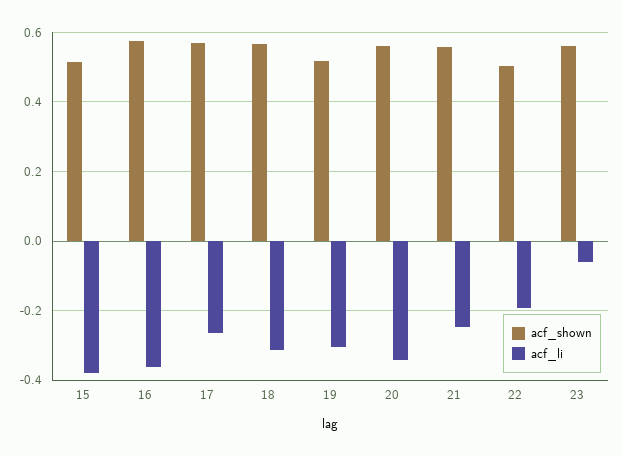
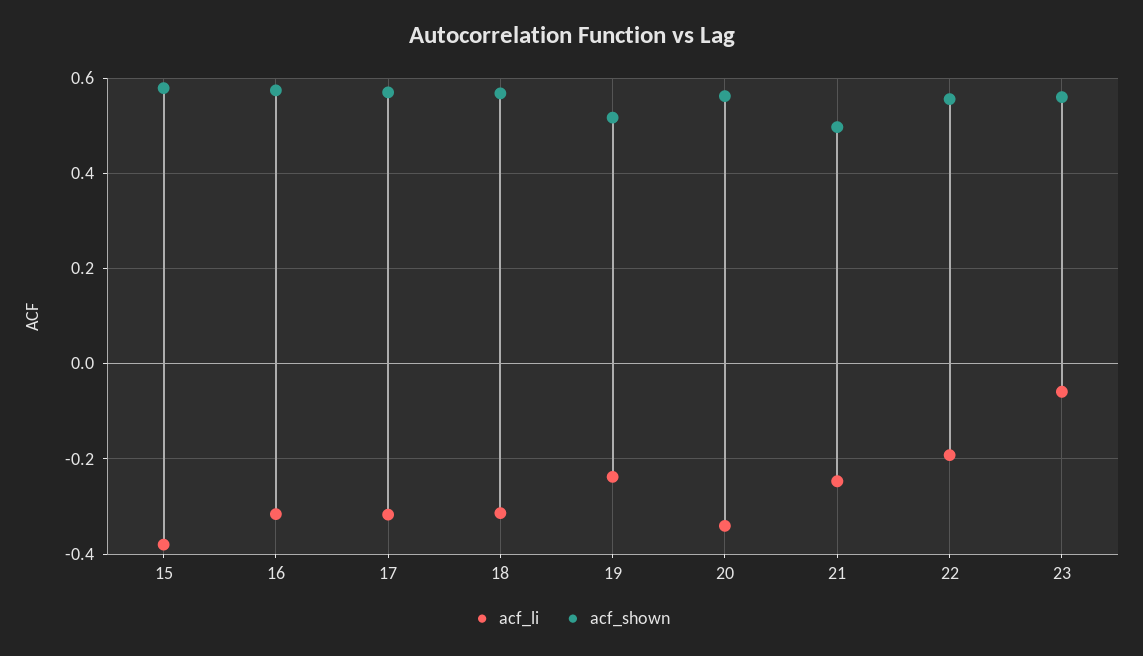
  {
    "acf_shown": {
-     "15": 0.52,
+     "15": 0.58,
      "16": 0.58,
      "17": 0.58,
      "18": 0.56,
      "19": 0.52,
      "20": 0.56,
-     "21": 0.56,
+     "21": 0.5,
-     "22": 0.5,
+     "22": 0.56,
      "23": 0.56
    },
    "acf_li": {
      "15": -0.38,
-     "16": -0.36,
+     "16": -0.32,
-     "17": -0.26,
+     "17": -0.32,
      "18": -0.32,
-     "19": -0.3,
+     "19": -0.24,
      "20": -0.34,
      "21": -0.24,
      "22": -0.2,
      "23": -0.06
    }
  }

